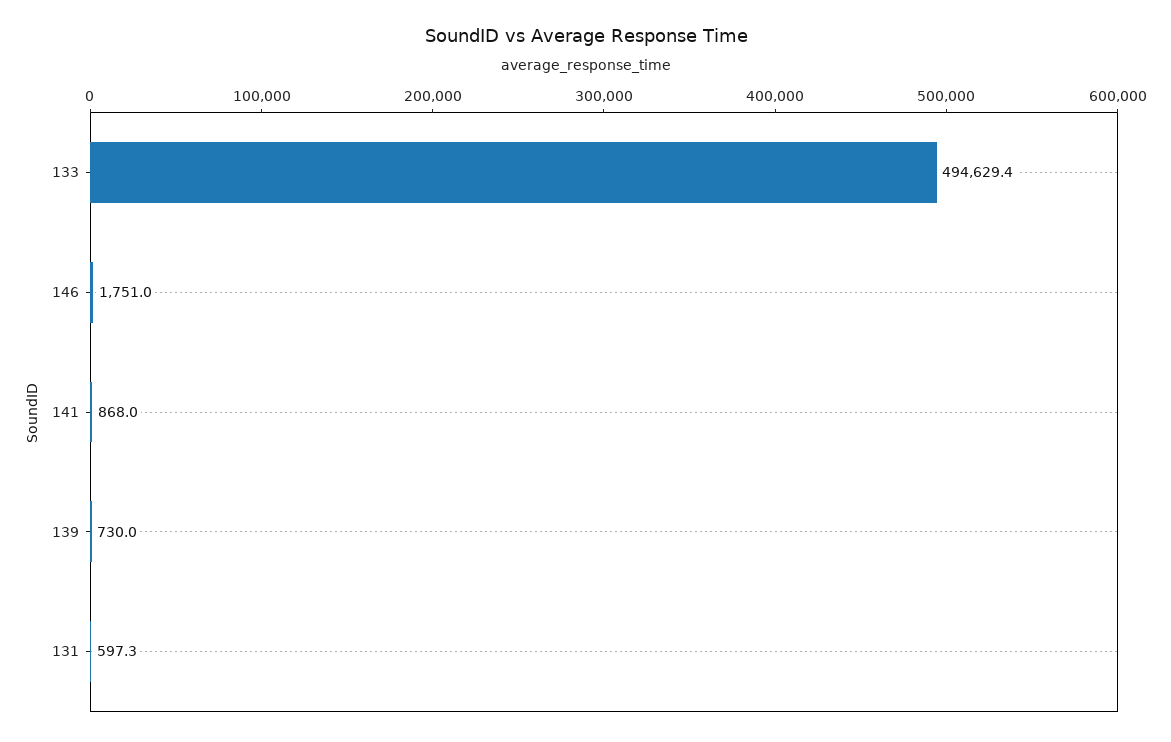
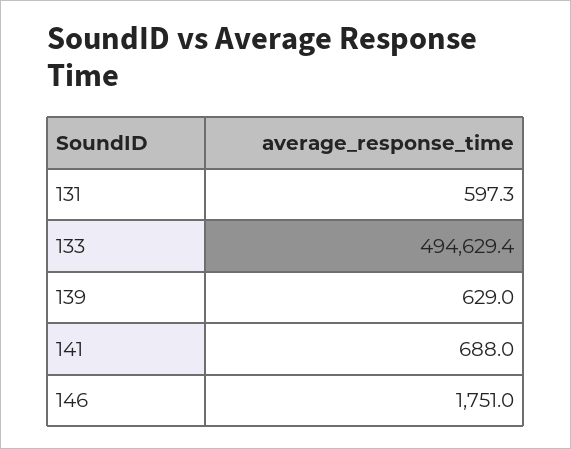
  {
    "133": 494629.4,
    "146": 1751,
-   "141": 868,
+   "141": 688,
-   "139": 730,
+   "139": 629,
    "131": 597.3
  }

